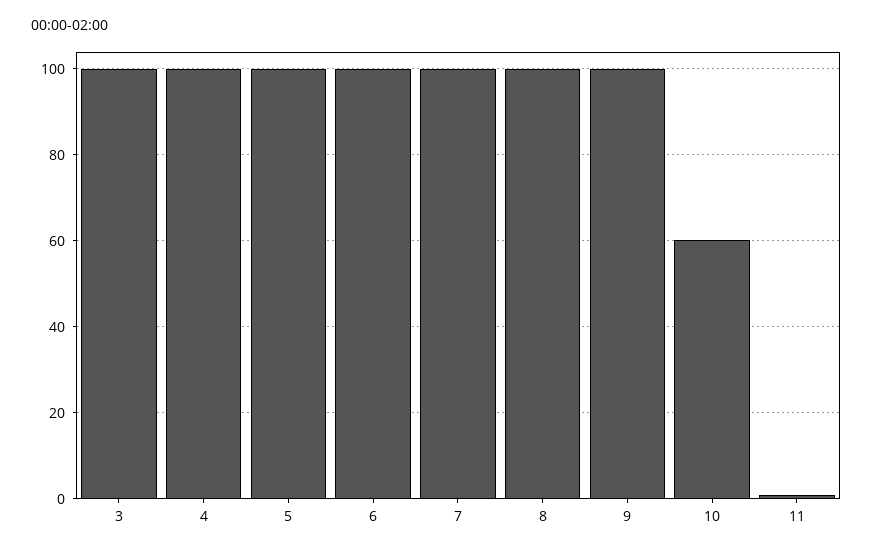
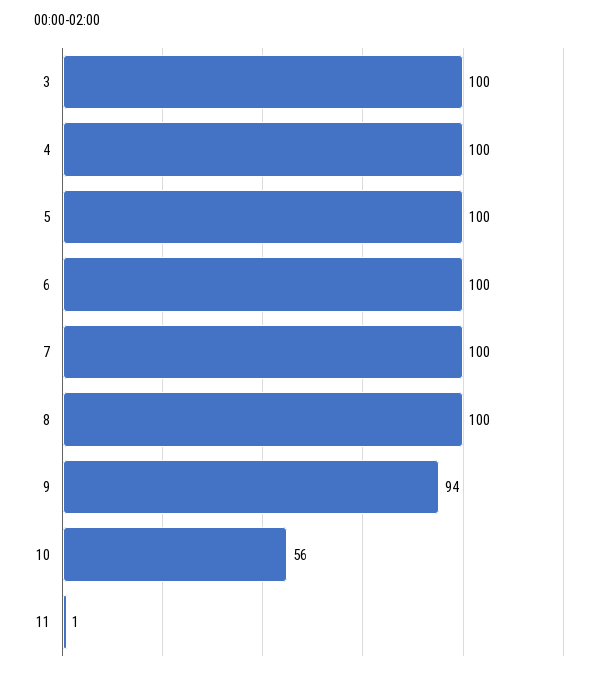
  {
    "3": 100,
    "4": 100,
    "5": 100,
    "6": 100,
    "7": 100,
    "8": 100,
-   "9": 100,
+   "9": 94,
-   "10": 60,
+   "10": 56,
    "11": 1
  }

